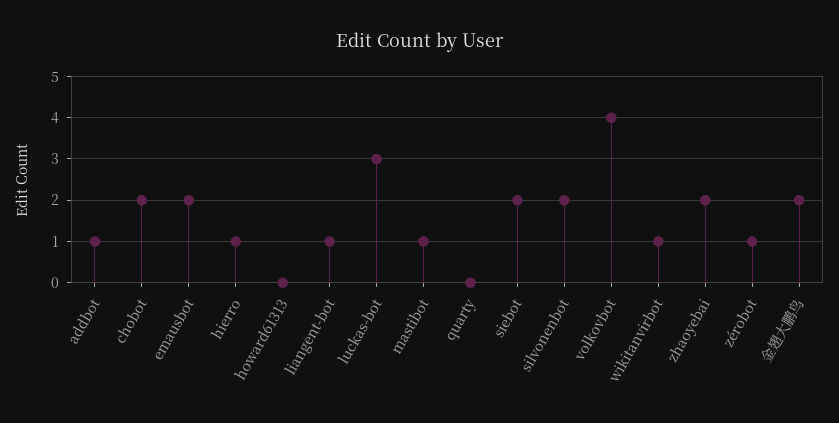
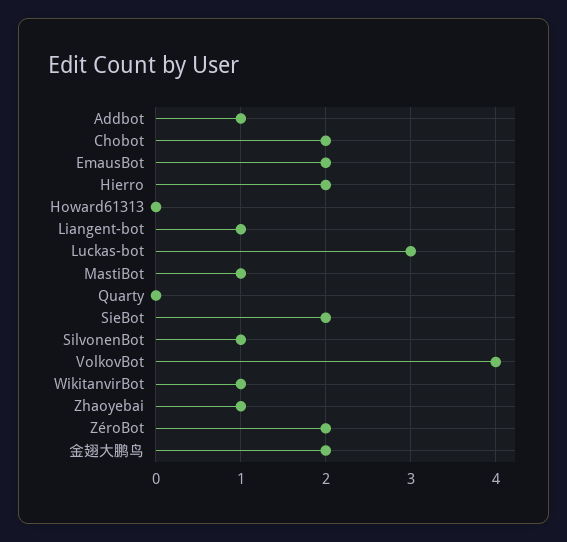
  {
    "addbot": 1,
    "chobot": 2,
    "emausbot": 2,
-   "hierro": 1,
+   "hierro": 2,
    "howard61313": 0,
    "liangent-bot": 1,
    "luckas-bot": 3,
    "mastibot": 1,
    "quarty": 0,
    "siebot": 2,
-   "silvonenbot": 2,
+   "silvonenbot": 1,
    "volkovbot": 4,
    "wikitanvirbot": 1,
-   "zhaoyebai": 2,
+   "zhaoyebai": 1,
-   "zérobot": 1,
+   "zérobot": 2,
    "金翅大鹏鸟": 2
  }

